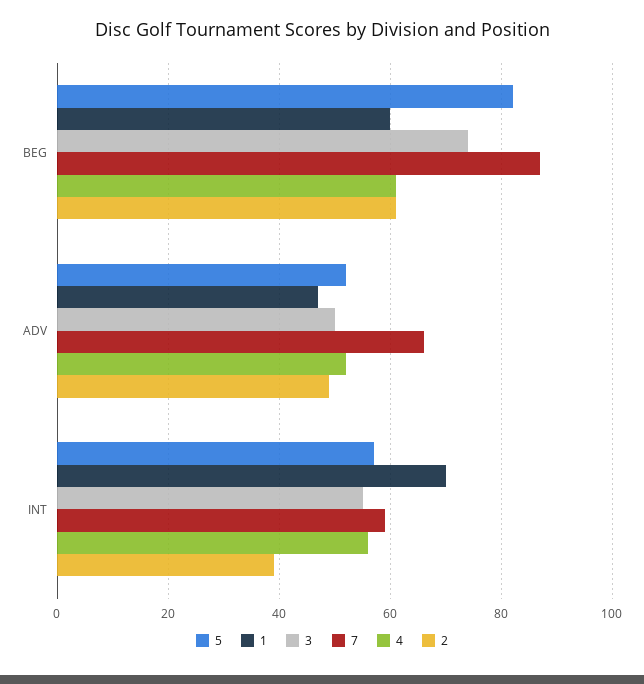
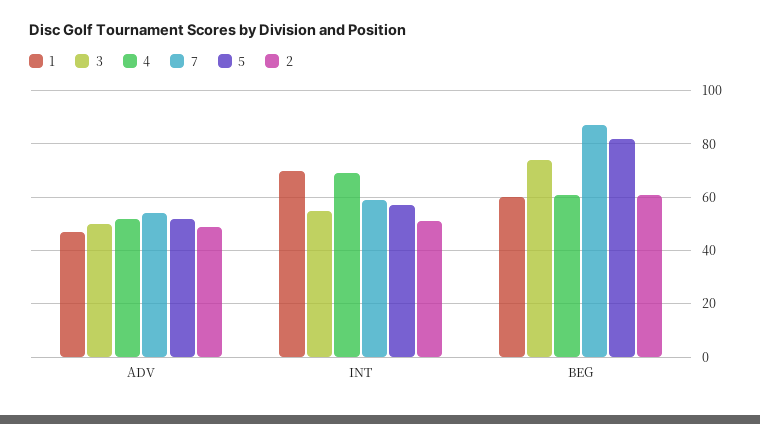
  {
    "5": {
      "BEG": 80,
      "ADV": 50,
      "INT": 55
    },
    "1": {
      "BEG": 60,
      "ADV": 45,
      "INT": 70
    },
    "3": {
      "BEG": 75,
      "ADV": 50,
      "INT": 55
    },
    "7": {
      "BEG": 85,
-     "ADV": 65,
+     "ADV": 55,
      "INT": 60
    },
    "4": {
      "BEG": 60,
      "ADV": 50,
-     "INT": 55
+     "INT": 70
    },
    "2": {
      "BEG": 60,
      "ADV": 50,
-     "INT": 40
+     "INT": 50
    }
  }

